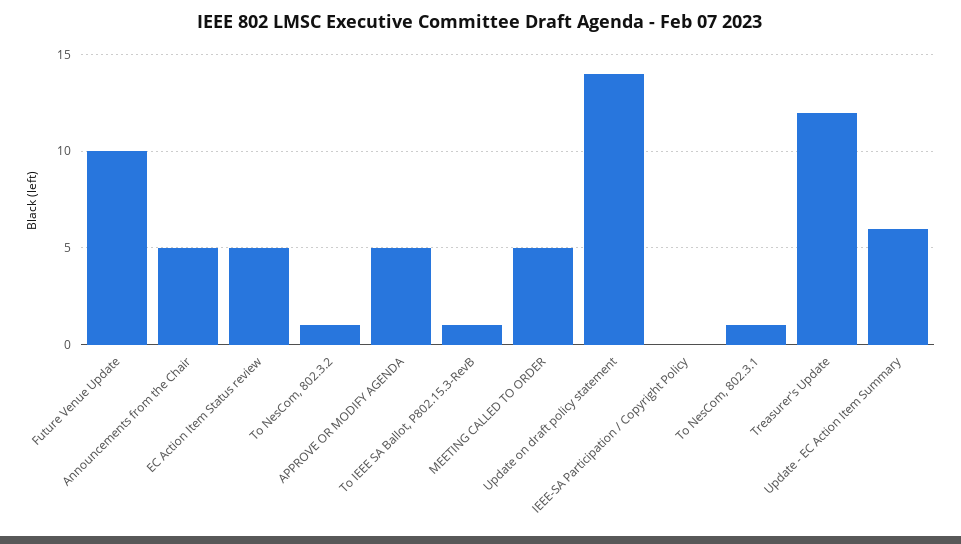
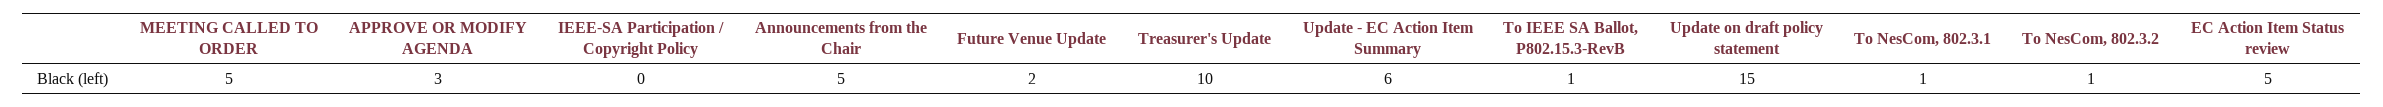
  {
-   "Future Venue Update": 10,
+   "Future Venue Update": 2,
    "Announcements from the Chair": 5,
    "EC Action Item Status review": 5,
    "To NesCom, 802.3.2": 1,
-   "APPROVE OR MODIFY AGENDA": 5,
+   "APPROVE OR MODIFY AGENDA": 3,
    "To IEEE SA Ballot, P802.15.3-RevB": 1,
    "MEETING CALLED TO ORDER": 5,
-   "Update on draft policy statement": 14,
+   "Update on draft policy statement": 15,
    "IEEE-SA Participation / Copyright Policy": 0,
    "To NesCom, 802.3.1": 1,
-   "Treasurer's Update": 12,
+   "Treasurer's Update": 10,
    "Update - EC Action Item Summary": 6
  }

